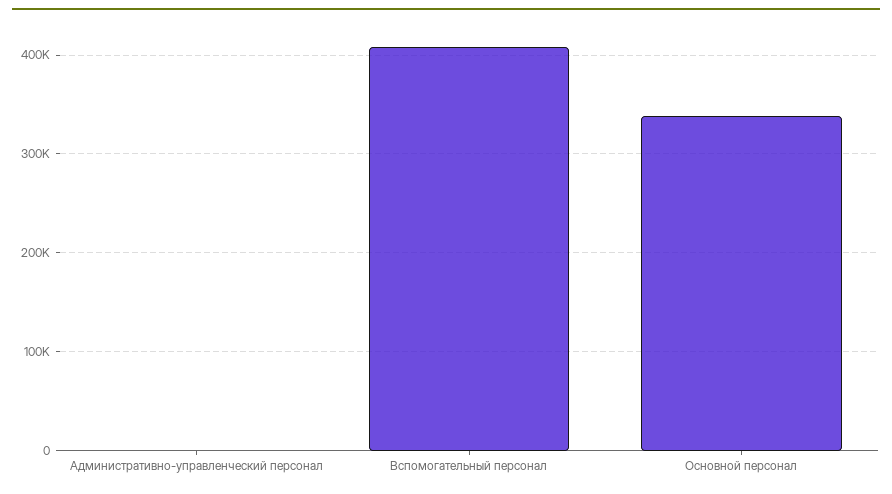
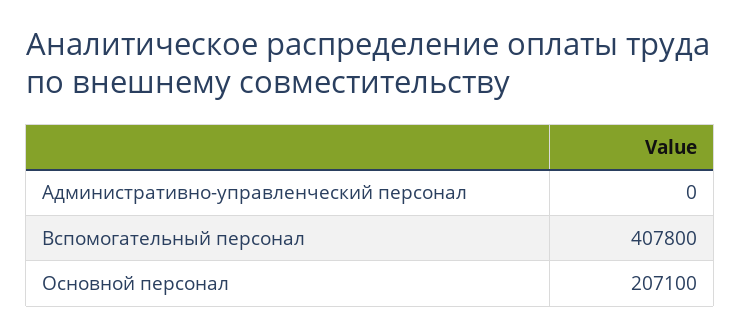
  {
    "Административно-управленческий персонал": 0,
    "Вспомогательный персонал": 407800,
-   "Основной персонал": 340000
+   "Основной персонал": 207100
  }

